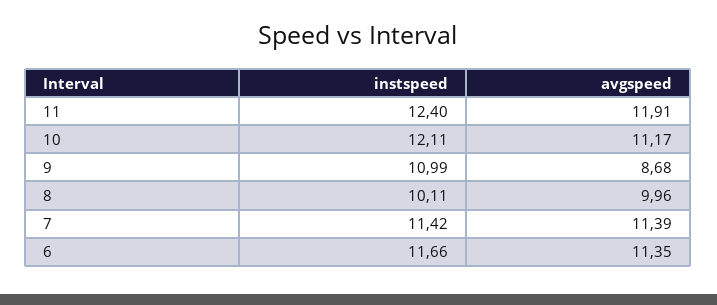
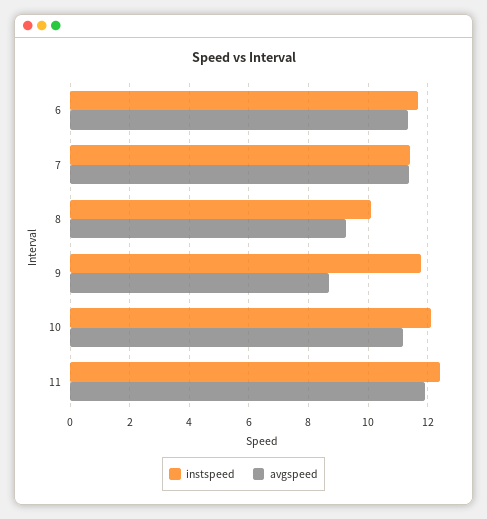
  {
    "instspeed": {
      "11": 12.4,
      "10": 12.11,
-     "9": 10.99,
+     "9": 11.75,
      "8": 10.11,
      "7": 11.42,
      "6": 11.66
    },
    "avgspeed": {
      "11": 11.91,
      "10": 11.17,
      "9": 8.68,
-     "8": 9.96,
+     "8": 9.25,
      "7": 11.39,
      "6": 11.35
    }
  }

